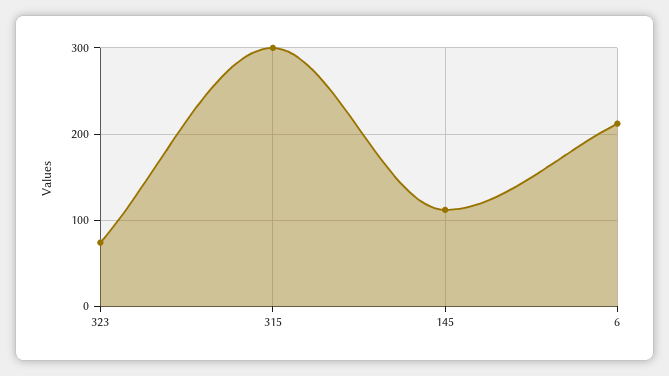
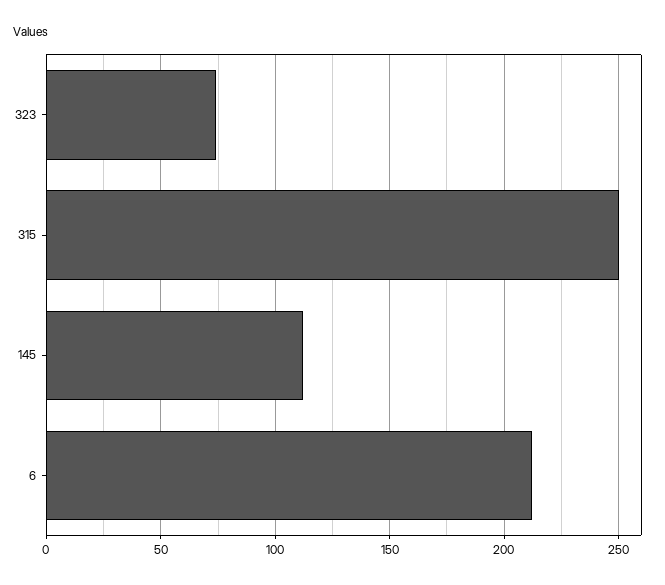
  {
    "323": 75,
-   "315": 300,
+   "315": 250,
    "145": 110,
    "6": 210
  }

